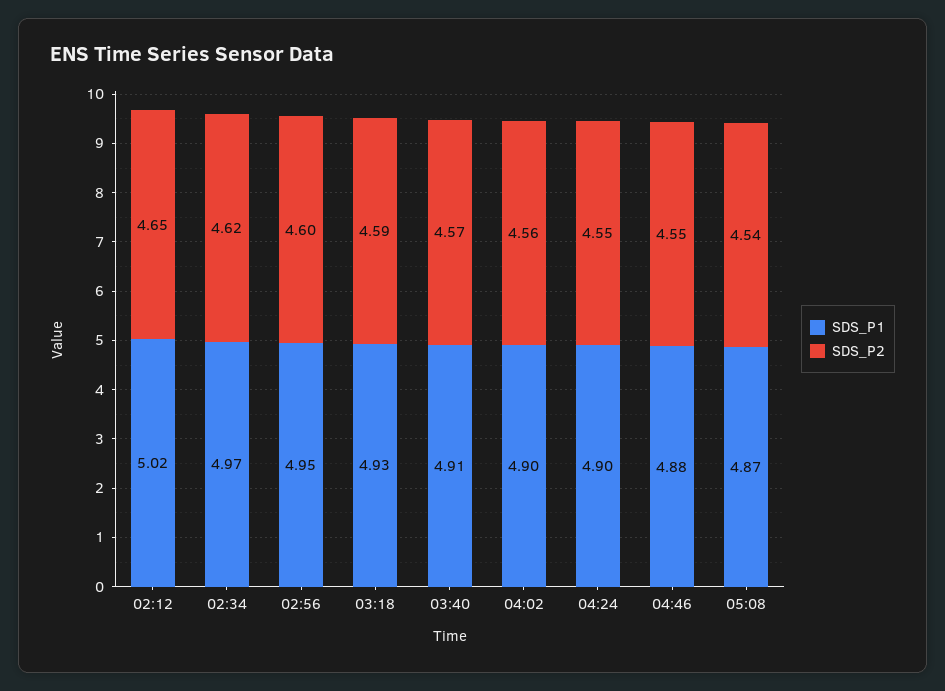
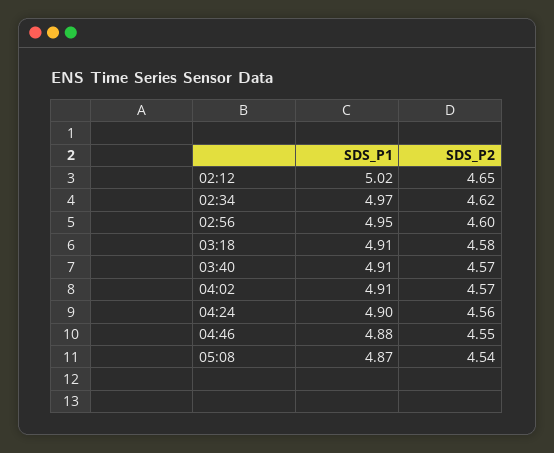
  {
    "SDS_P1": {
      "02:12": 5.02,
      "02:34": 4.97,
      "02:56": 4.95,
-     "03:18": 4.93,
+     "03:18": 4.91,
      "03:40": 4.91,
-     "04:02": 4.9,
+     "04:02": 4.91,
      "04:24": 4.9,
      "04:46": 4.88,
      "05:08": 4.87
    },
    "SDS_P2": {
      "02:12": 4.65,
      "02:34": 4.62,
      "02:56": 4.6,
-     "03:18": 4.59,
+     "03:18": 4.58,
      "03:40": 4.57,
-     "04:02": 4.56,
+     "04:02": 4.57,
-     "04:24": 4.55,
+     "04:24": 4.56,
      "04:46": 4.55,
      "05:08": 4.54
    }
  }

